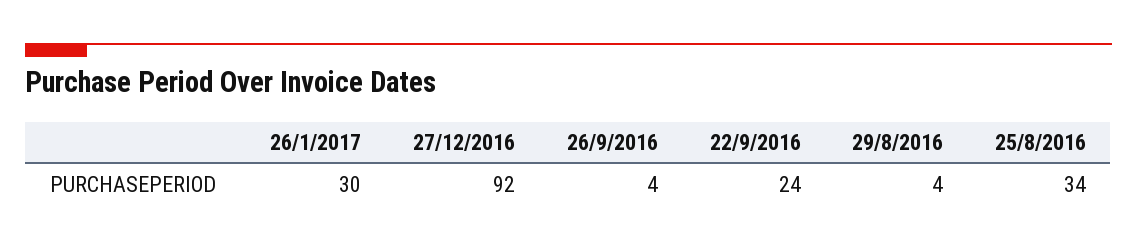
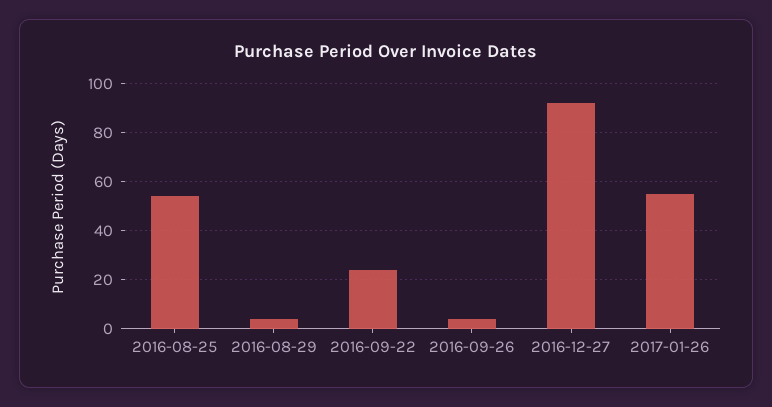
  {
-   "26/1/2017": 30,
+   "26/1/2017": 55,
    "27/12/2016": 92,
    "26/9/2016": 4,
    "22/9/2016": 24,
    "29/8/2016": 4,
-   "25/8/2016": 34
+   "25/8/2016": 55
  }

